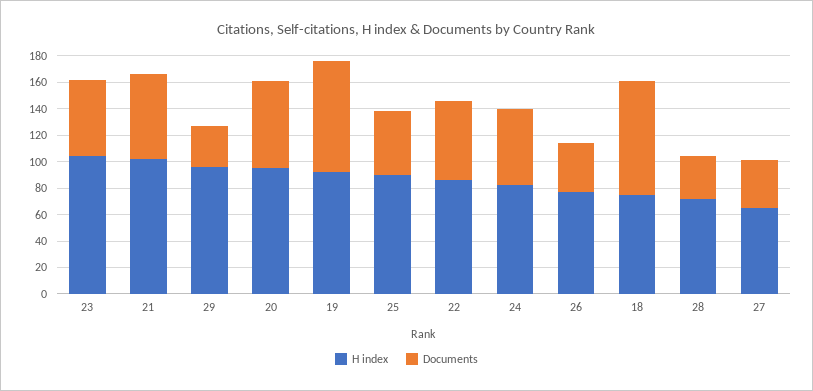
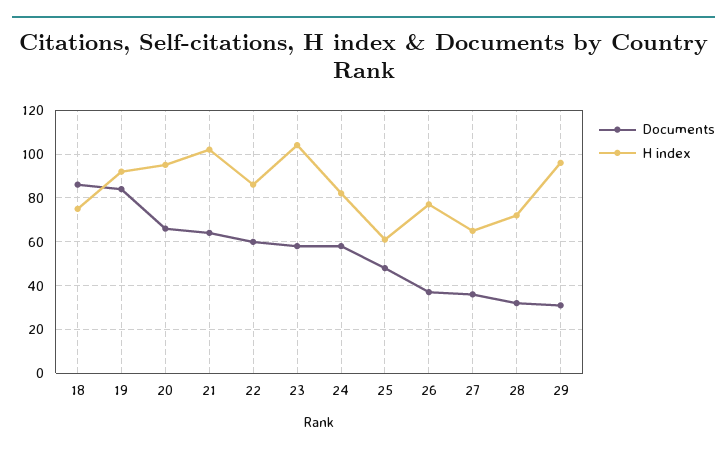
  {
    "H index": {
      "23": 105,
      "21": 100,
      "29": 95,
      "20": 95,
      "19": 90,
-     "25": 90,
+     "25": 60,
      "22": 85,
      "24": 80,
      "26": 75,
      "18": 75,
      "28": 70,
      "27": 65
    },
    "Documents": {
      "23": 60,
      "21": 65,
      "29": 30,
      "20": 65,
      "19": 85,
      "25": 50,
      "22": 60,
      "24": 60,
      "26": 35,
      "18": 85,
      "28": 30,
      "27": 35
    }
  }

